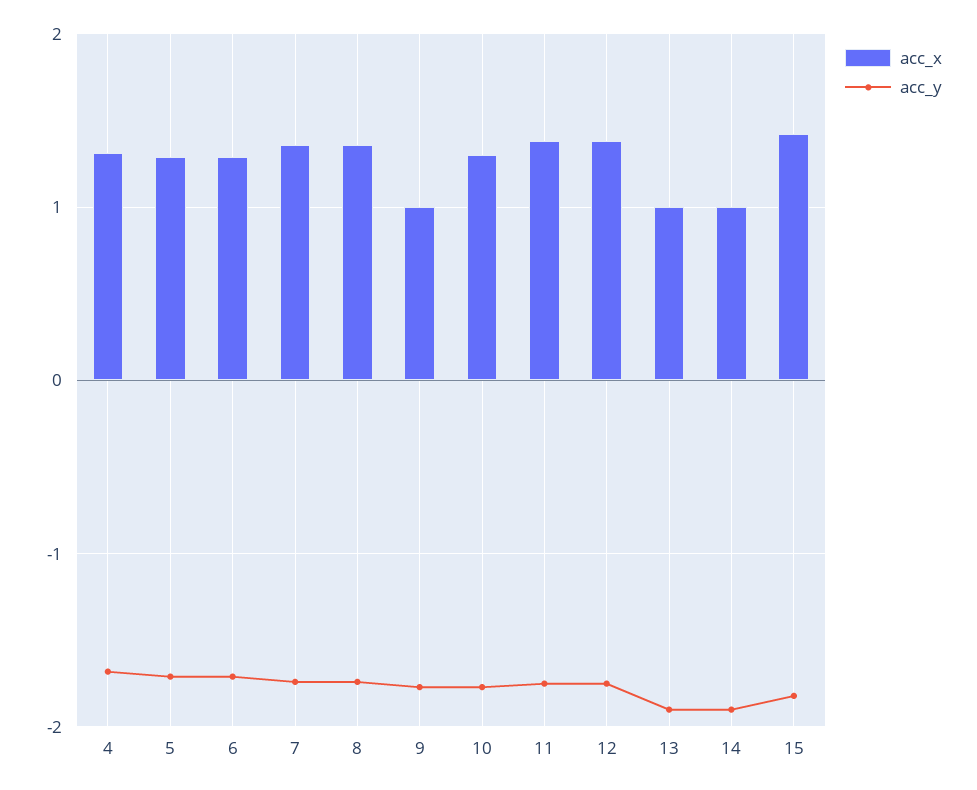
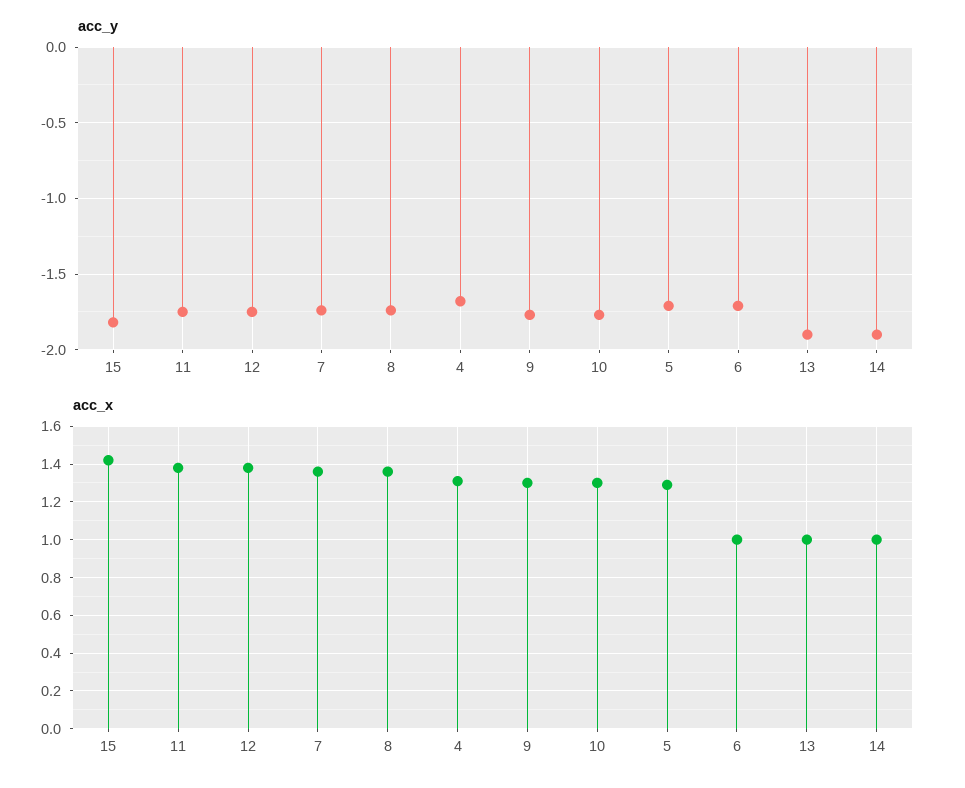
  {
    "acc_x": {
      "4": 1.3,
      "5": 1.3,
-     "6": 1.3,
+     "6": 1,
      "7": 1.35,
      "8": 1.35,
-     "9": 1,
+     "9": 1.3,
      "10": 1.3,
      "11": 1.4,
      "12": 1.4,
      "13": 1,
      "14": 1,
      "15": 1.4
    },
    "acc_y": {
      "4": -1.7,
      "5": -1.7,
      "6": -1.7,
      "7": -1.75,
      "8": -1.75,
      "9": -1.75,
      "10": -1.75,
      "11": -1.75,
      "12": -1.75,
      "13": -1.9,
      "14": -1.9,
      "15": -1.8
    }
  }

